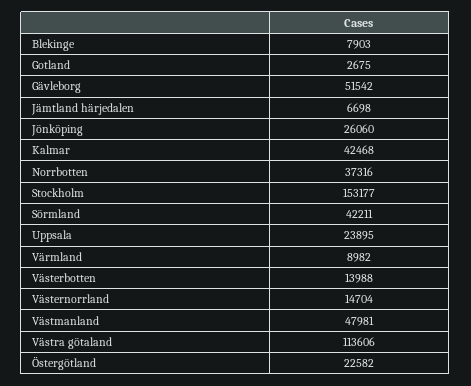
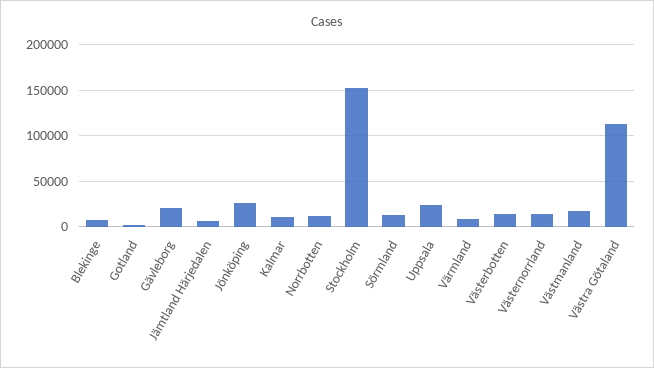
  {
    "Blekinge": 7903,
    "Gotland": 2675,
-   "Gävleborg": 51542,
+   "Gävleborg": 20000,
    "Jämtland härjedalen": 6698,
    "Jönköping": 26060,
-   "Kalmar": 42468,
+   "Kalmar": 10000,
-   "Norrbotten": 37316,
+   "Norrbotten": 10000,
    "Stockholm": 153177,
-   "Sörmland": 42211,
+   "Sörmland": 10000,
    "Uppsala": 23895,
    "Värmland": 8982,
    "Västerbotten": 13988,
    "Västernorrland": 14704,
-   "Västmanland": 47981,
+   "Västmanland": 20000,
-   "Västra götaland": 113606,
+   "Västra götaland": 113606
-   "Östergötland": 22582
  }

